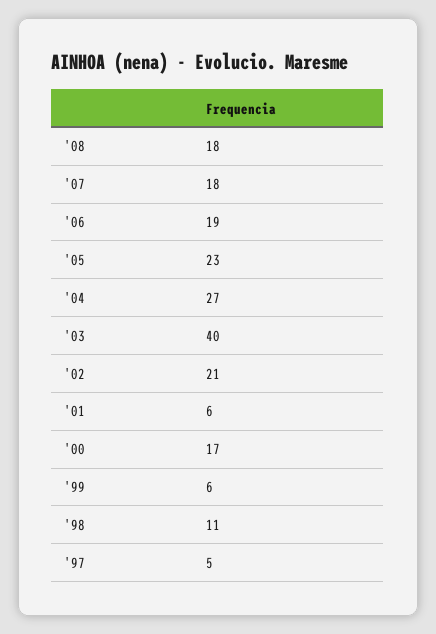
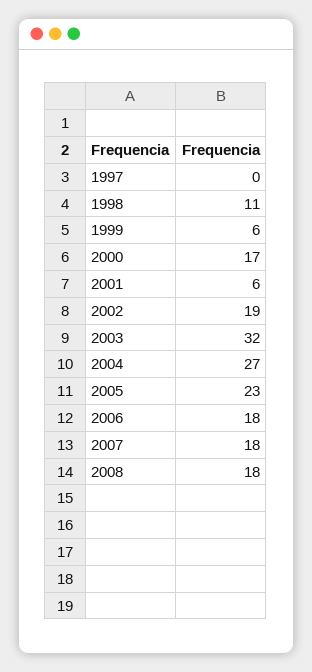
  {
    "'08": 18,
    "'07": 18,
-   "'06": 19,
+   "'06": 18,
    "'05": 23,
    "'04": 27,
-   "'03": 40,
+   "'03": 32,
-   "'02": 21,
+   "'02": 19,
    "'01": 6,
    "'00": 17,
    "'99": 6,
    "'98": 11,
-   "'97": 5
+   "'97": 0
  }

